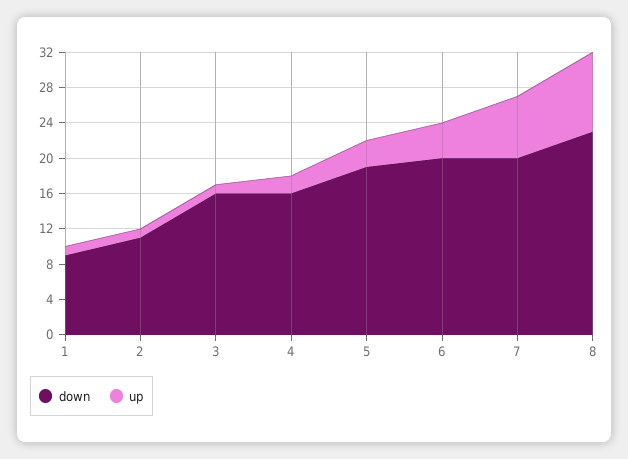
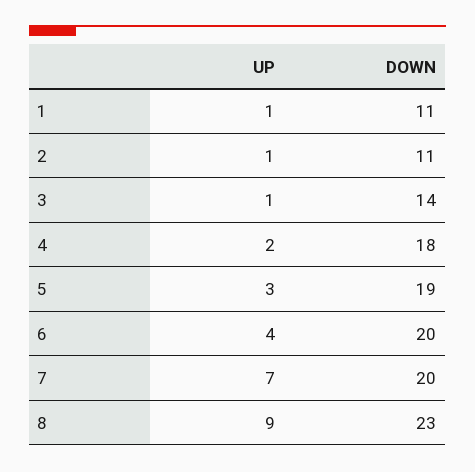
  {
    "down": {
-     "1": 9,
+     "1": 11,
      "2": 11,
-     "3": 16,
+     "3": 14,
-     "4": 16,
+     "4": 18,
      "5": 19,
      "6": 20,
      "7": 20,
      "8": 23
    },
    "up": {
      "1": 1,
      "2": 1,
      "3": 1,
      "4": 2,
      "5": 3,
      "6": 4,
      "7": 7,
      "8": 9
    }
  }

